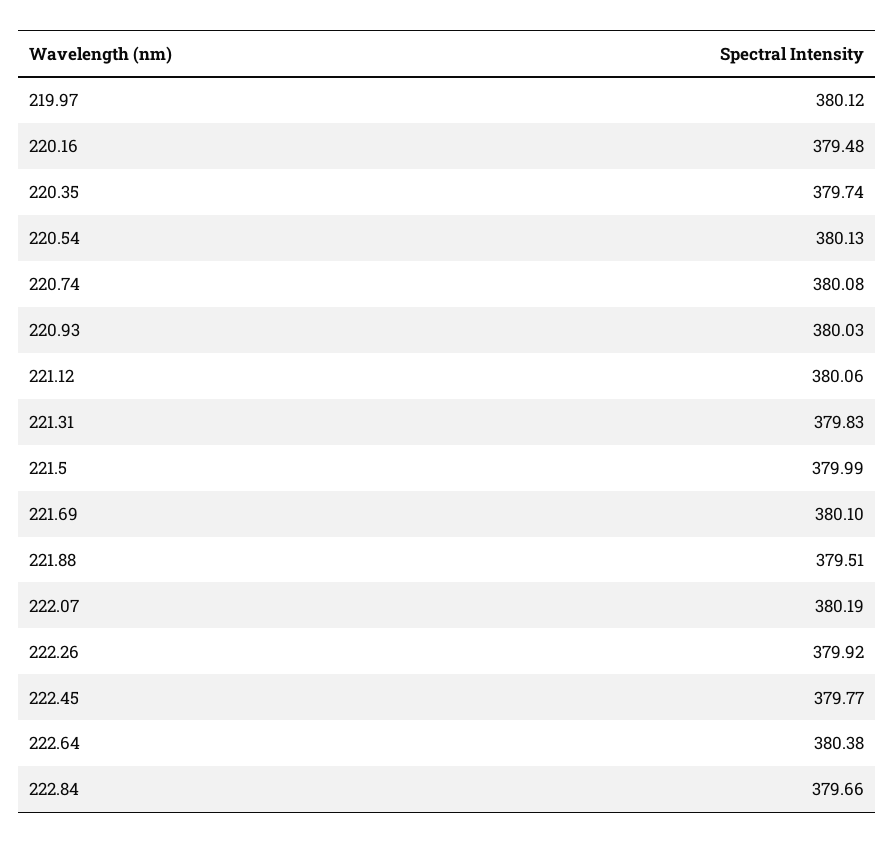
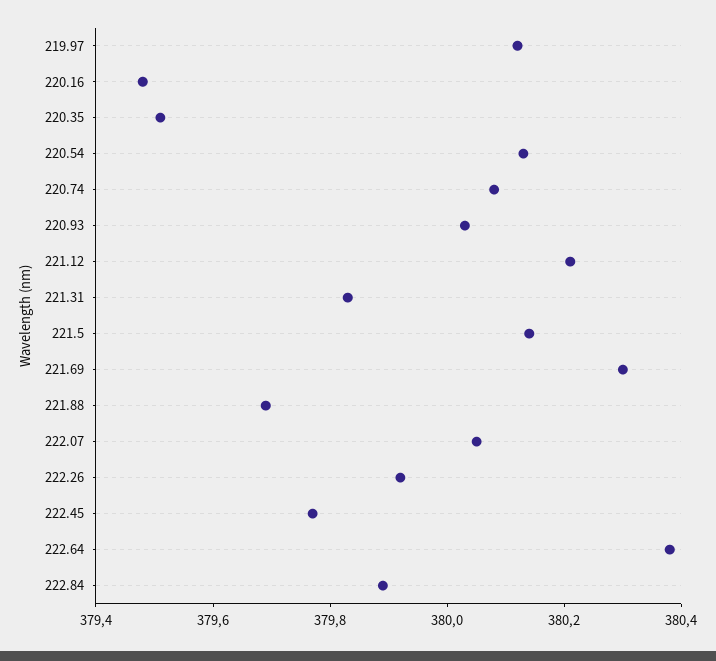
  {
    "219.97": 380.12,
    "220.16": 379.48,
-   "220.35": 379.74,
+   "220.35": 379.5,
    "220.54": 380.13,
    "220.74": 380.08,
    "220.93": 380.03,
-   "221.12": 380.06,
+   "221.12": 380.2,
    "221.31": 379.83,
-   "221.5": 379.99,
+   "221.5": 380.15,
-   "221.69": 380.1,
+   "221.69": 380.3,
-   "221.88": 379.51,
+   "221.88": 379.7,
-   "222.07": 380.19,
+   "222.07": 380.05,
    "222.26": 379.92,
    "222.45": 379.77,
    "222.64": 380.38,
-   "222.84": 379.66
+   "222.84": 379.9
  }

